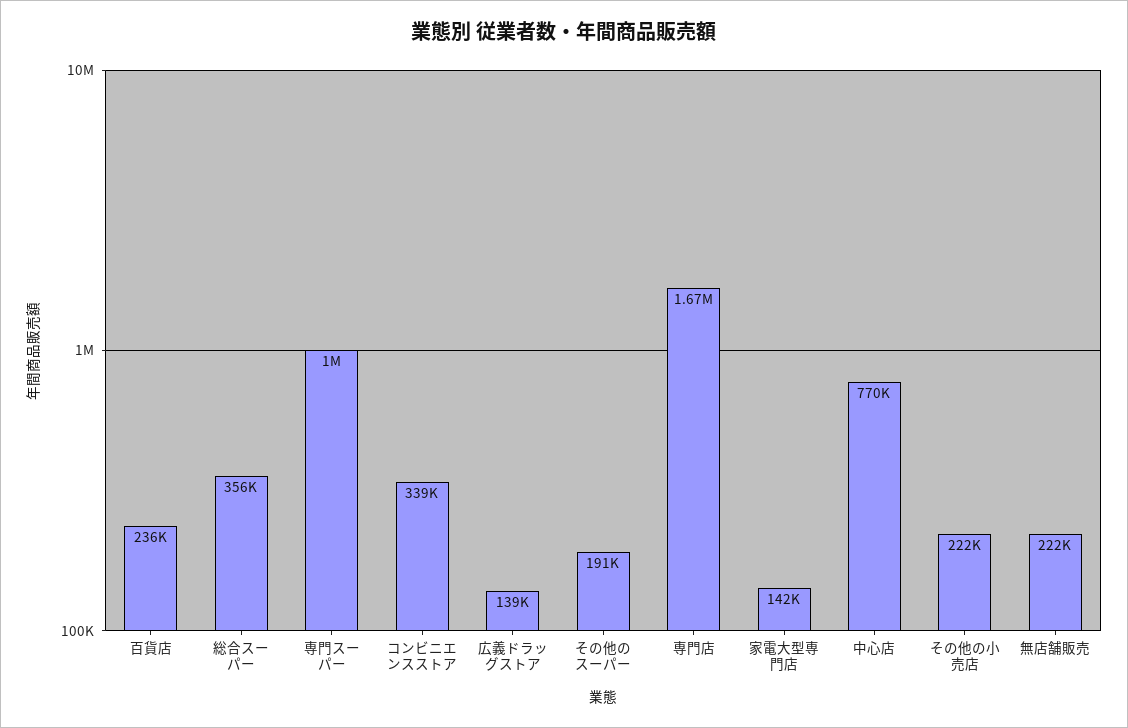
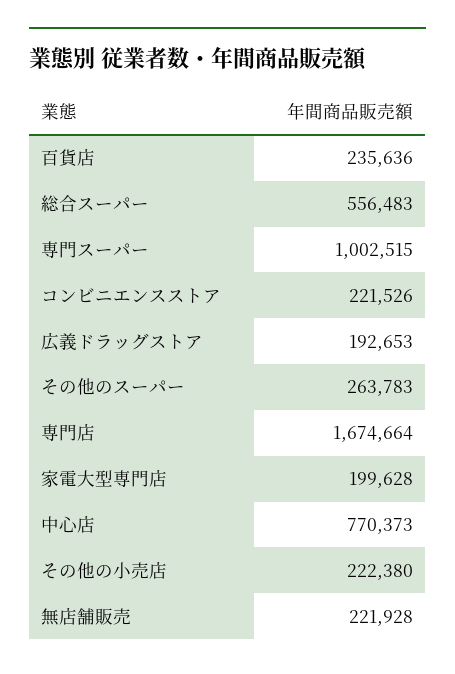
  {
    "百貨店": 235636,
-   "総合スーパー": 356000,
+   "総合スーパー": 556483,
    "専門スーパー": 1002515,
-   "コンビニエンスストア": 339000,
+   "コンビニエンスストア": 221526,
-   "広義ドラッグストア": 139000,
+   "広義ドラッグストア": 192653,
-   "その他のスーパー": 191000,
+   "その他のスーパー": 263783,
    "専門店": 1674664,
-   "家電大型専門店": 142000,
+   "家電大型専門店": 199628,
    "中心店": 770373,
    "その他の小売店": 222380,
    "無店舗販売": 221928
  }

